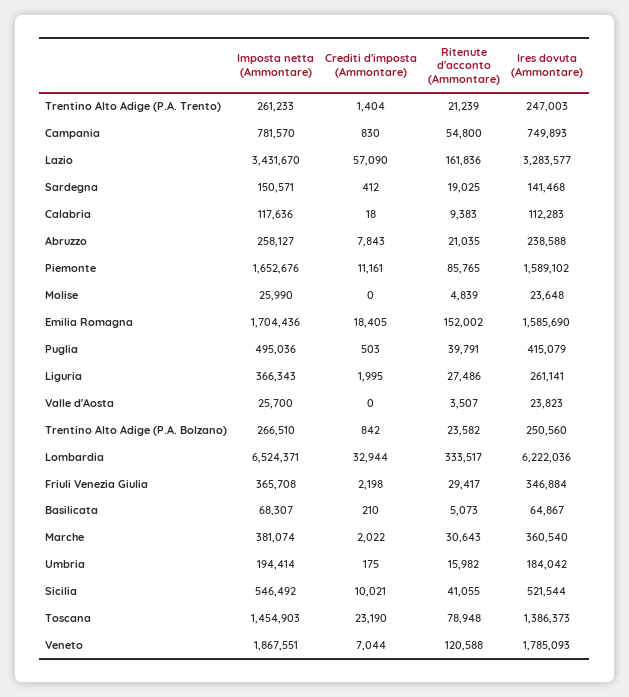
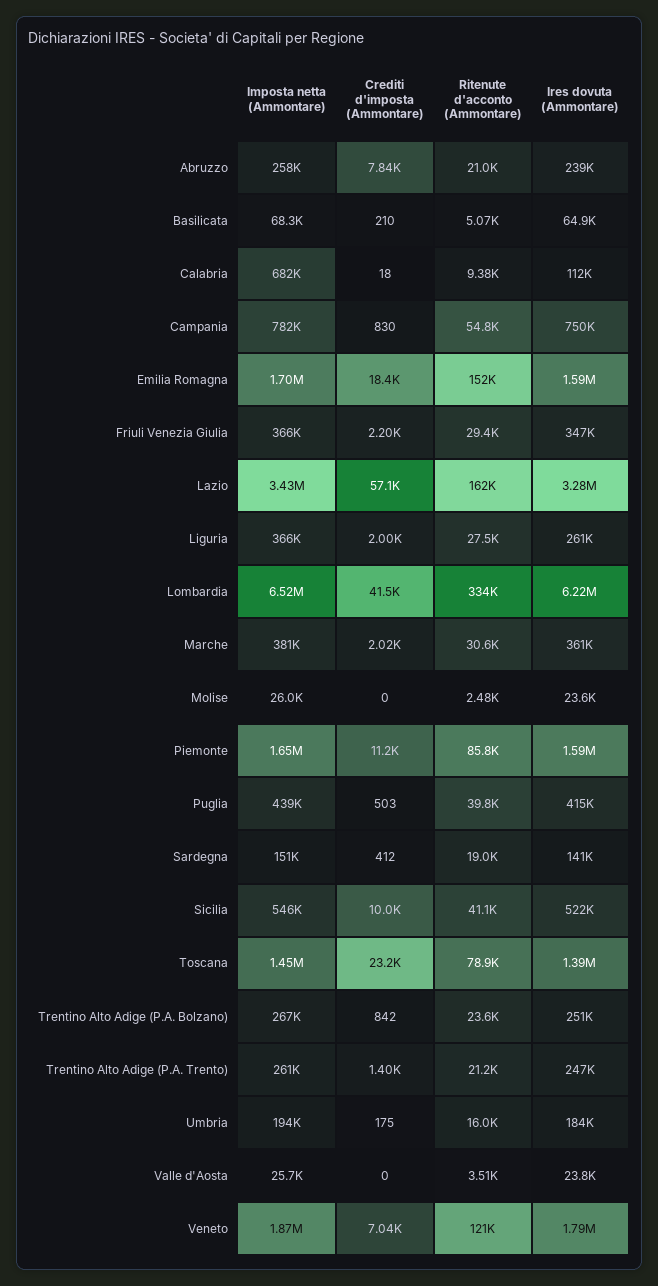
  {
    "Imposta netta (Ammontare)": {
      "Trentino Alto Adige (P.A. Trento)": 261233,
      "Campania": 781570,
      "Lazio": 3431670,
      "Sardegna": 150571,
-     "Calabria": 117636,
+     "Calabria": 682000,
      "Abruzzo": 258127,
      "Piemonte": 1652676,
      "Molise": 25990,
      "Emilia Romagna": 1704436,
-     "Puglia": 495036,
+     "Puglia": 439000,
      "Liguria": 366343,
      "Valle d'Aosta": 25700,
      "Trentino Alto Adige (P.A. Bolzano)": 266510,
      "Lombardia": 6524371,
      "Friuli Venezia Giulia": 365708,
      "Basilicata": 68307,
      "Marche": 381074,
      "Umbria": 194414,
      "Sicilia": 546492,
      "Toscana": 1454903,
      "Veneto": 1867551
    },
    "Crediti d'imposta (Ammontare)": {
      "Trentino Alto Adige (P.A. Trento)": 1404,
      "Campania": 830,
      "Lazio": 57090,
      "Sardegna": 412,
      "Calabria": 18,
      "Abruzzo": 7843,
      "Piemonte": 11161,
      "Molise": 0,
      "Emilia Romagna": 18405,
      "Puglia": 503,
      "Liguria": 1995,
      "Valle d'Aosta": 0,
      "Trentino Alto Adige (P.A. Bolzano)": 842,
-     "Lombardia": 32944,
+     "Lombardia": 41500,
      "Friuli Venezia Giulia": 2198,
      "Basilicata": 210,
      "Marche": 2022,
      "Umbria": 175,
      "Sicilia": 10021,
      "Toscana": 23190,
      "Veneto": 7044
    },
    "Ritenute d'acconto (Ammontare)": {
      "Trentino Alto Adige (P.A. Trento)": 21239,
      "Campania": 54800,
      "Lazio": 161836,
      "Sardegna": 19025,
      "Calabria": 9383,
      "Abruzzo": 21035,
      "Piemonte": 85765,
-     "Molise": 4839,
+     "Molise": 2480,
      "Emilia Romagna": 152002,
      "Puglia": 39791,
      "Liguria": 27486,
      "Valle d'Aosta": 3507,
      "Trentino Alto Adige (P.A. Bolzano)": 23582,
      "Lombardia": 333517,
      "Friuli Venezia Giulia": 29417,
      "Basilicata": 5073,
      "Marche": 30643,
      "Umbria": 15982,
      "Sicilia": 41055,
      "Toscana": 78948,
      "Veneto": 120588
    },
    "Ires dovuta (Ammontare)": {
      "Trentino Alto Adige (P.A. Trento)": 247003,
      "Campania": 749893,
      "Lazio": 3283577,
      "Sardegna": 141468,
      "Calabria": 112283,
      "Abruzzo": 238588,
      "Piemonte": 1589102,
      "Molise": 23648,
      "Emilia Romagna": 1585690,
      "Puglia": 415079,
      "Liguria": 261141,
      "Valle d'Aosta": 23823,
      "Trentino Alto Adige (P.A. Bolzano)": 250560,
      "Lombardia": 6222036,
      "Friuli Venezia Giulia": 346884,
      "Basilicata": 64867,
      "Marche": 360540,
      "Umbria": 184042,
      "Sicilia": 521544,
      "Toscana": 1386373,
      "Veneto": 1785093
    }
  }

